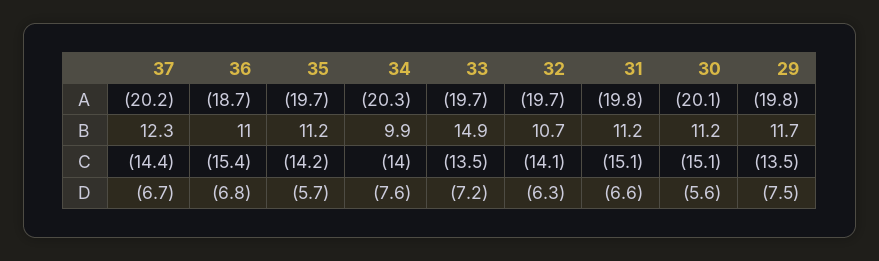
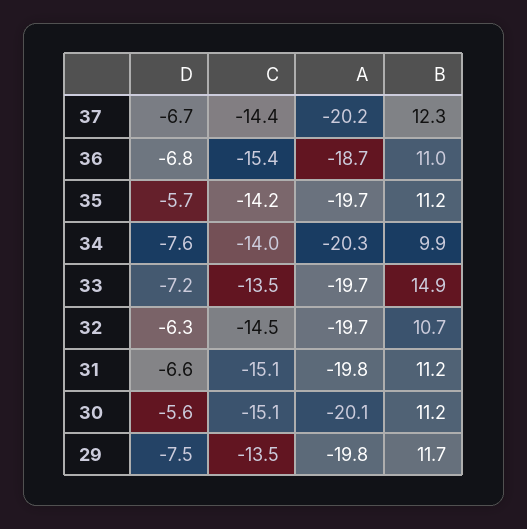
  {
    "37": {
      "A": -20.2,
      "B": 12.3,
      "C": -14.4,
      "D": -6.7
    },
    "36": {
      "A": -18.7,
      "B": 11,
      "C": -15.4,
      "D": -6.8
    },
    "35": {
      "A": -19.7,
      "B": 11.2,
      "C": -14.2,
      "D": -5.7
    },
    "34": {
      "A": -20.3,
      "B": 9.9,
      "C": -14,
      "D": -7.6
    },
    "33": {
      "A": -19.7,
      "B": 14.9,
      "C": -13.5,
      "D": -7.2
    },
    "32": {
      "A": -19.7,
      "B": 10.7,
-     "C": -14.1,
+     "C": -14.5,
      "D": -6.3
    },
    "31": {
      "A": -19.8,
      "B": 11.2,
      "C": -15.1,
      "D": -6.6
    },
    "30": {
      "A": -20.1,
      "B": 11.2,
      "C": -15.1,
      "D": -5.6
    },
    "29": {
      "A": -19.8,
      "B": 11.7,
      "C": -13.5,
      "D": -7.5
    }
  }

